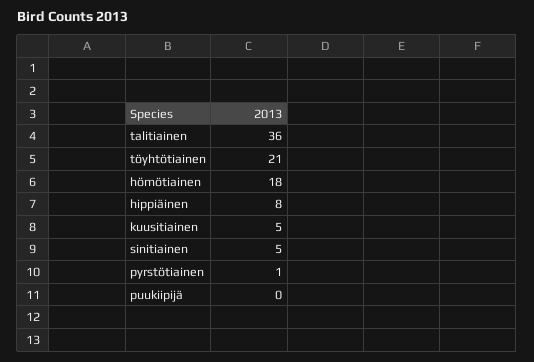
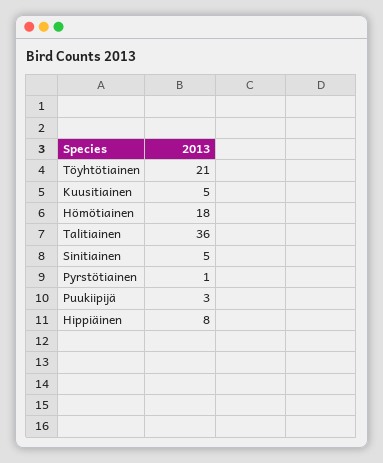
  {
    "talitiainen": 36,
    "töyhtötiainen": 21,
    "hömötiainen": 18,
    "hippiäinen": 8,
    "kuusitiainen": 5,
    "sinitiainen": 5,
    "pyrstötiainen": 1,
-   "puukiipijä": 0
+   "puukiipijä": 3
  }

